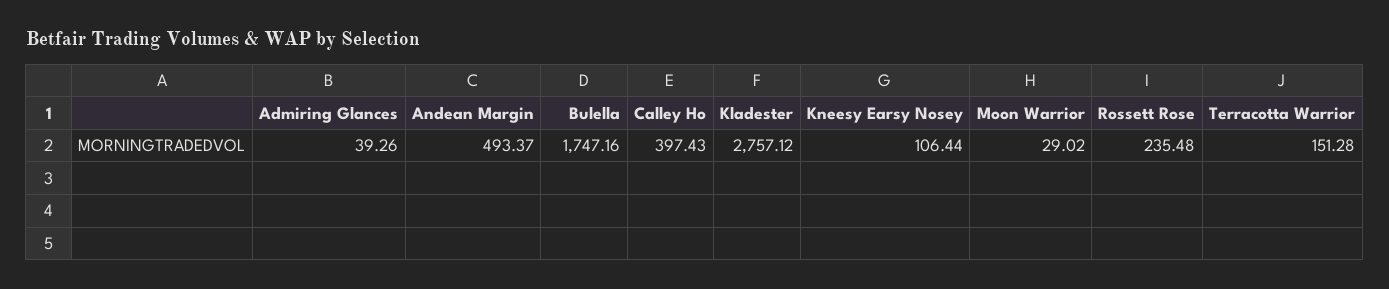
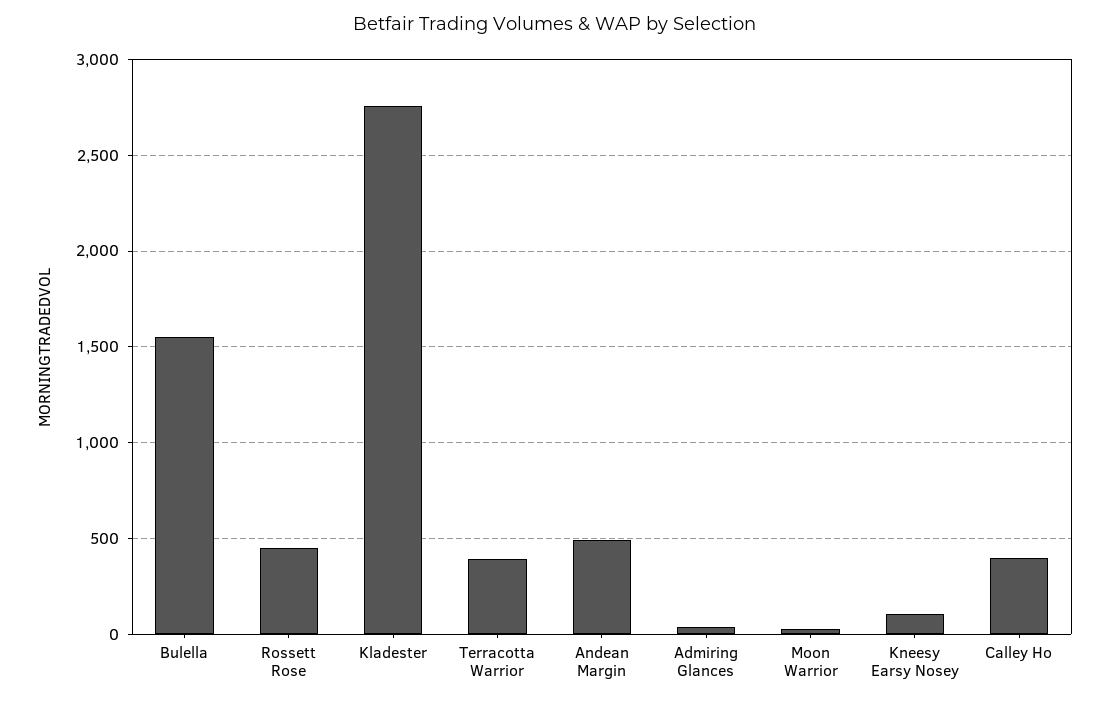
  {
    "Admiring Glances": 39.26,
    "Andean Margin": 493.37,
-   "Bulella": 1747.16,
+   "Bulella": 1550,
    "Calley Ho": 397.43,
    "Kladester": 2757.12,
    "Kneesy Earsy Nosey": 106.44,
    "Moon Warrior": 29.02,
-   "Rossett Rose": 235.48,
+   "Rossett Rose": 450,
-   "Terracotta Warrior": 151.28
+   "Terracotta Warrior": 400
  }

